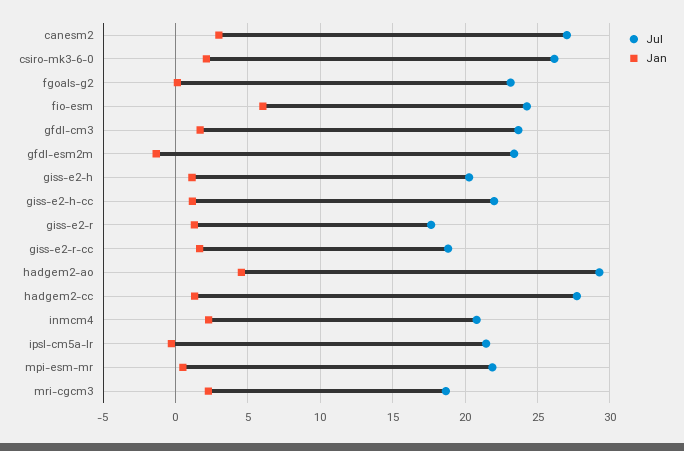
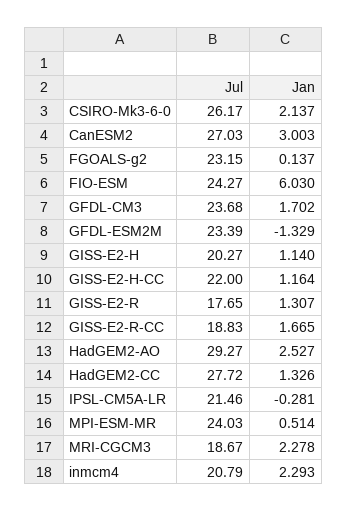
  {
    "Jul": {
      "canesm2": 27.03,
      "csiro-mk3-6-0": 26.17,
      "fgoals-g2": 23.15,
      "fio-esm": 24.27,
      "gfdl-cm3": 23.68,
      "gfdl-esm2m": 23.39,
      "giss-e2-h": 20.27,
      "giss-e2-h-cc": 22,
      "giss-e2-r": 17.65,
      "giss-e2-r-cc": 18.83,
      "hadgem2-ao": 29.27,
      "hadgem2-cc": 27.72,
      "inmcm4": 20.79,
      "ipsl-cm5a-lr": 21.46,
-     "mpi-esm-mr": 22,
+     "mpi-esm-mr": 24.03,
      "mri-cgcm3": 18.67
    },
    "Jan": {
      "canesm2": 3.003,
      "csiro-mk3-6-0": 2.137,
      "fgoals-g2": 0.137,
      "fio-esm": 6.03,
      "gfdl-cm3": 1.702,
      "gfdl-esm2m": -1.329,
      "giss-e2-h": 1.14,
      "giss-e2-h-cc": 1.164,
      "giss-e2-r": 1.307,
      "giss-e2-r-cc": 1.665,
-     "hadgem2-ao": 4.5,
+     "hadgem2-ao": 2.527,
      "hadgem2-cc": 1.326,
      "inmcm4": 2.293,
      "ipsl-cm5a-lr": -0.281,
      "mpi-esm-mr": 0.514,
      "mri-cgcm3": 2.278
    }
  }

